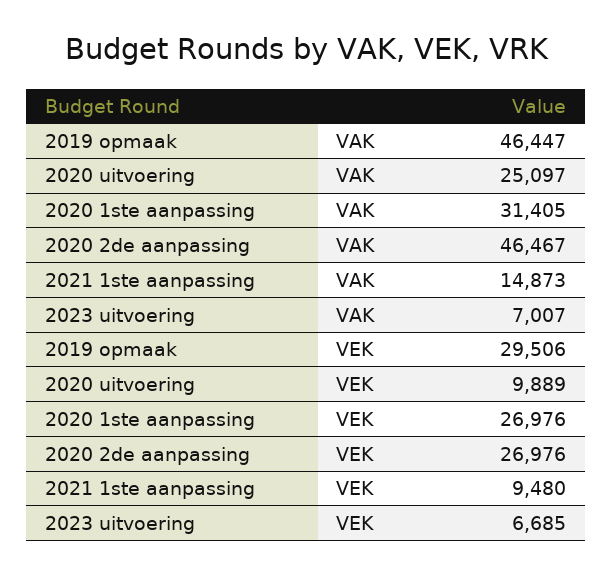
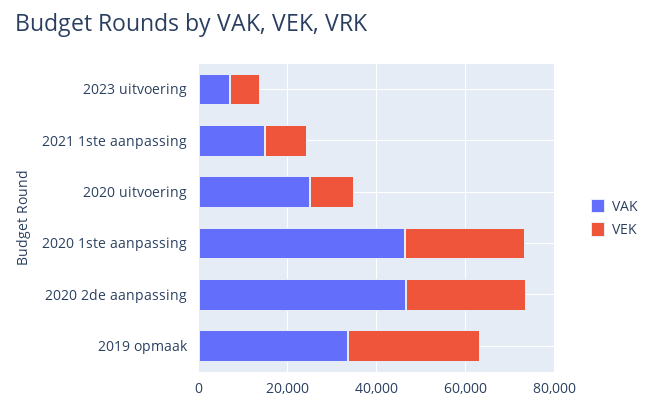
  {
    "VAK": {
-     "2019 opmaak": 46447,
+     "2019 opmaak": 35000,
      "2020 uitvoering": 25097,
-     "2020 1ste aanpassing": 31405,
+     "2020 1ste aanpassing": 45000,
      "2020 2de aanpassing": 46467,
      "2021 1ste aanpassing": 14873,
      "2023 uitvoering": 7007
    },
    "VEK": {
      "2019 opmaak": 29506,
      "2020 uitvoering": 9889,
      "2020 1ste aanpassing": 26976,
      "2020 2de aanpassing": 26976,
      "2021 1ste aanpassing": 9480,
      "2023 uitvoering": 6685
    }
  }

